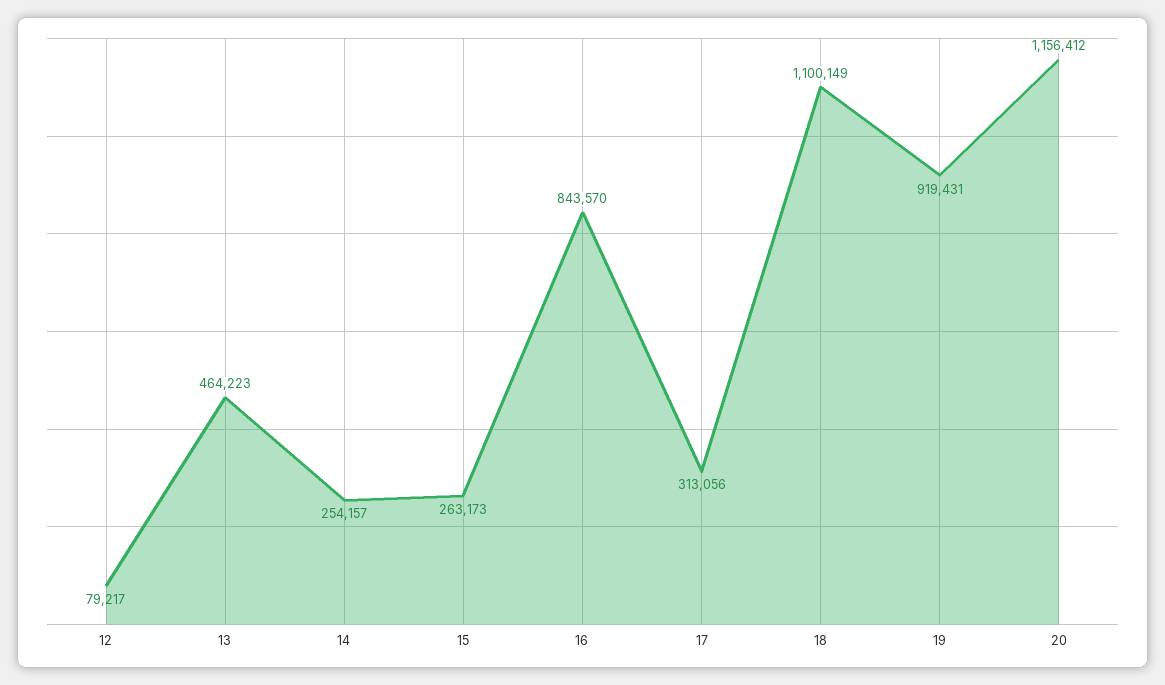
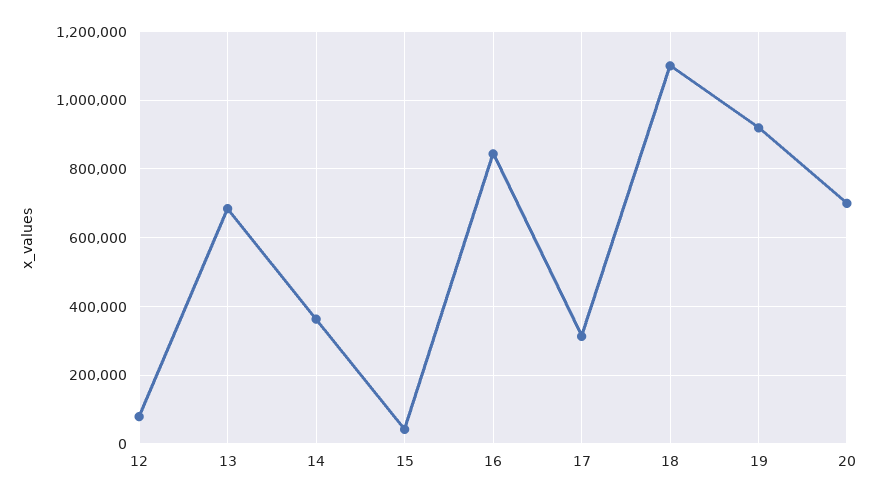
  {
    "12": 79217,
-   "13": 464223,
+   "13": 680000,
-   "14": 254157,
+   "14": 360000,
-   "15": 263173,
+   "15": 40000,
    "16": 843570,
    "17": 313056,
    "18": 1100149,
    "19": 919431,
-   "20": 1156412
+   "20": 700000
  }

